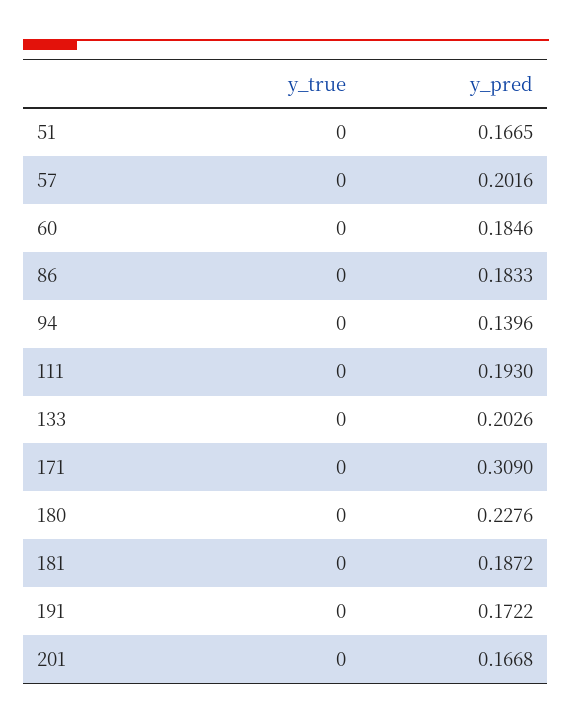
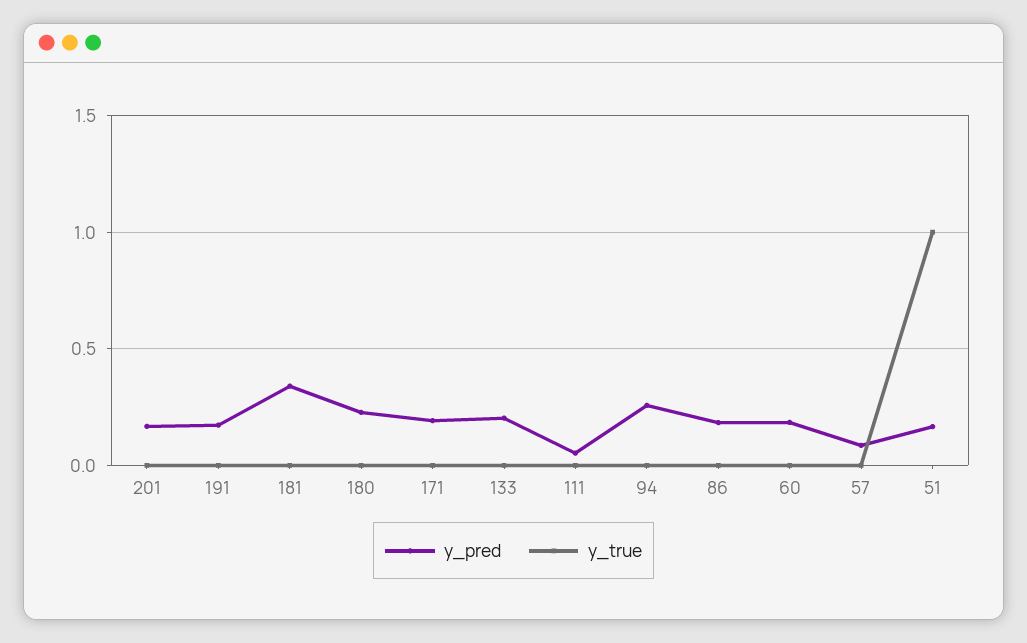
  {
    "y_true": {
-     "51": 0,
+     "51": 1,
      "57": 0,
      "60": 0,
      "86": 0,
      "94": 0,
      "111": 0,
      "133": 0,
      "171": 0,
      "180": 0,
      "181": 0,
      "191": 0,
      "201": 0
    },
    "y_pred": {
      "51": 0.1665,
-     "57": 0.2016,
+     "57": 0.1,
      "60": 0.1846,
      "86": 0.1833,
-     "94": 0.1396,
+     "94": 0.25,
-     "111": 0.193,
+     "111": 0.05,
      "133": 0.2026,
-     "171": 0.309,
+     "171": 0.2,
      "180": 0.2276,
-     "181": 0.1872,
+     "181": 0.35,
      "191": 0.1722,
      "201": 0.1668
    }
  }

